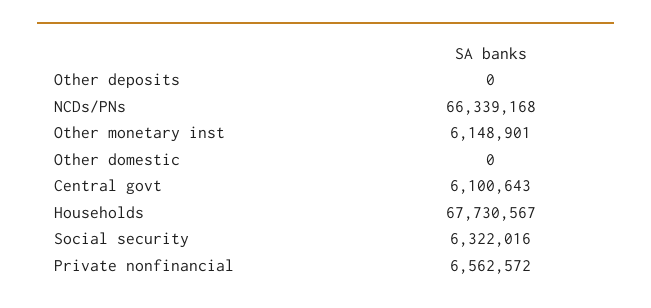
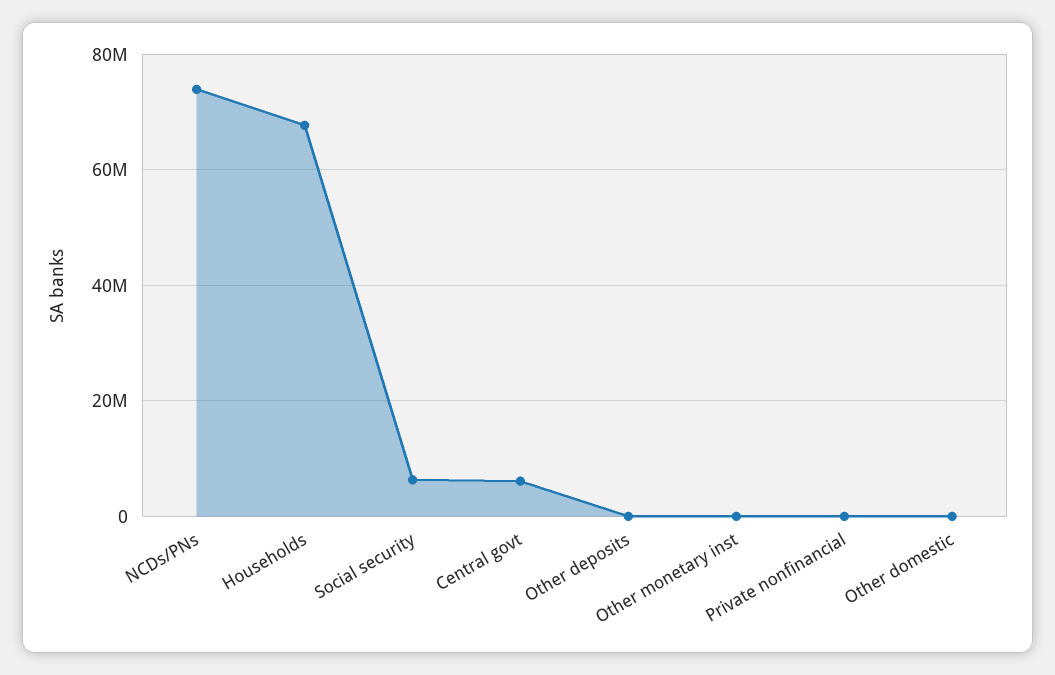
  {
    "Other deposits": 0,
-   "NCDs/PNs": 66339168,
+   "NCDs/PNs": 74000000,
-   "Other monetary inst": 6148901,
+   "Other monetary inst": 0,
    "Other domestic": 0,
    "Central govt": 6100643,
    "Households": 67730567,
    "Social security": 6322016,
-   "Private nonfinancial": 6562572
+   "Private nonfinancial": 0
  }

